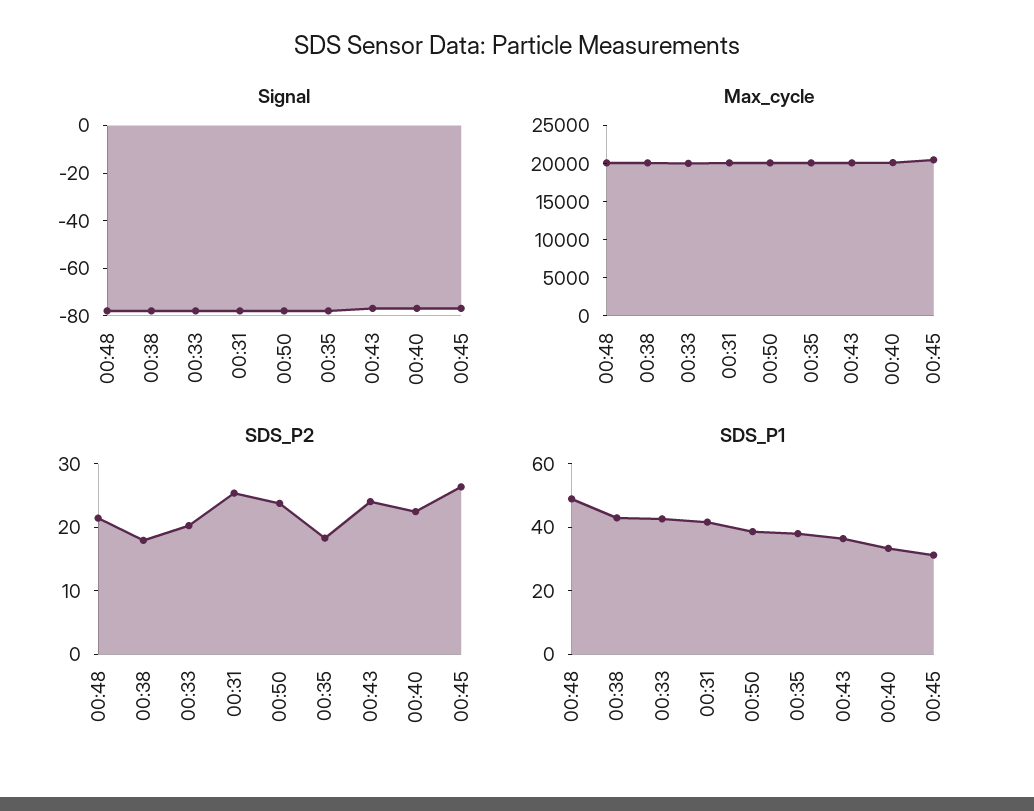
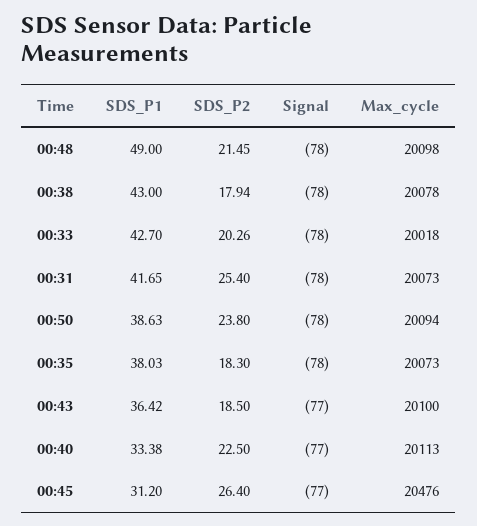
  {
    "Signal": {
      "00:48": -78,
      "00:38": -78,
      "00:33": -78,
      "00:31": -78,
      "00:50": -78,
      "00:35": -78,
      "00:43": -77,
      "00:40": -77,
      "00:45": -77
    },
    "Max_cycle": {
      "00:48": 20098,
      "00:38": 20078,
      "00:33": 20018,
      "00:31": 20073,
      "00:50": 20094,
      "00:35": 20073,
      "00:43": 20100,
      "00:40": 20113,
      "00:45": 20476
    },
    "SDS_P2": {
      "00:48": 21.45,
      "00:38": 17.94,
      "00:33": 20.26,
      "00:31": 25.4,
      "00:50": 23.8,
      "00:35": 18.3,
-     "00:43": 24,
+     "00:43": 18.5,
      "00:40": 22.5,
      "00:45": 26.4
    },
    "SDS_P1": {
      "00:48": 49,
      "00:38": 43,
      "00:33": 42.7,
      "00:31": 41.65,
      "00:50": 38.63,
      "00:35": 38.03,
      "00:43": 36.42,
      "00:40": 33.38,
      "00:45": 31.2
    }
  }

